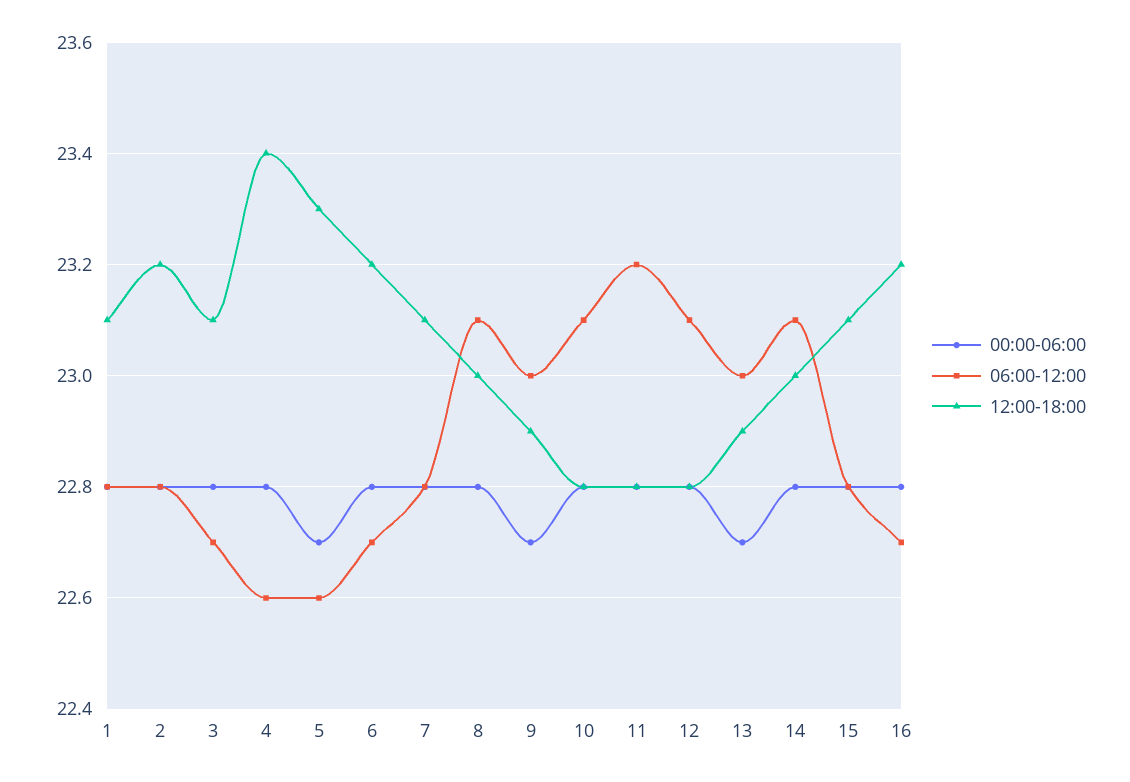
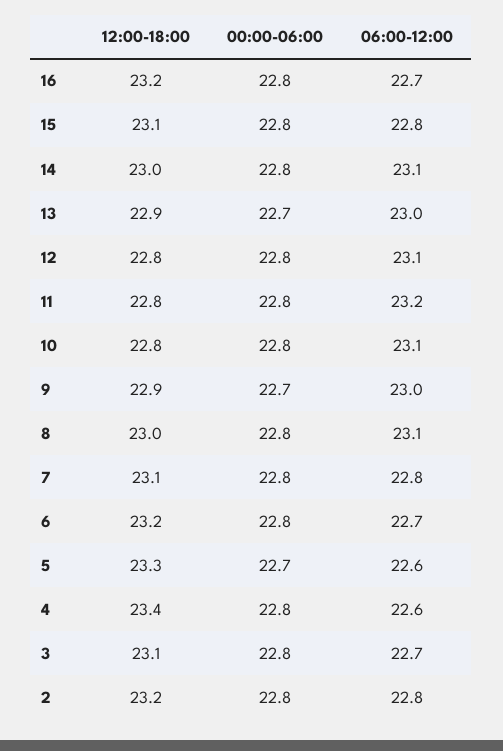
  {
    "00:00-06:00": {
-     "1": 22.8,
      "2": 22.8,
      "3": 22.8,
      "4": 22.8,
      "5": 22.7,
      "6": 22.8,
      "7": 22.8,
      "8": 22.8,
      "9": 22.7,
      "10": 22.8,
      "11": 22.8,
      "12": 22.8,
      "13": 22.7,
      "14": 22.8,
      "15": 22.8,
      "16": 22.8
    },
    "06:00-12:00": {
-     "1": 22.8,
      "2": 22.8,
      "3": 22.7,
      "4": 22.6,
      "5": 22.6,
      "6": 22.7,
      "7": 22.8,
      "8": 23.1,
      "9": 23,
      "10": 23.1,
      "11": 23.2,
      "12": 23.1,
      "13": 23,
      "14": 23.1,
      "15": 22.8,
      "16": 22.7
    },
    "12:00-18:00": {
-     "1": 23.1,
      "2": 23.2,
      "3": 23.1,
      "4": 23.4,
      "5": 23.3,
      "6": 23.2,
      "7": 23.1,
      "8": 23,
      "9": 22.9,
      "10": 22.8,
      "11": 22.8,
      "12": 22.8,
      "13": 22.9,
      "14": 23,
      "15": 23.1,
      "16": 23.2
    }
  }

